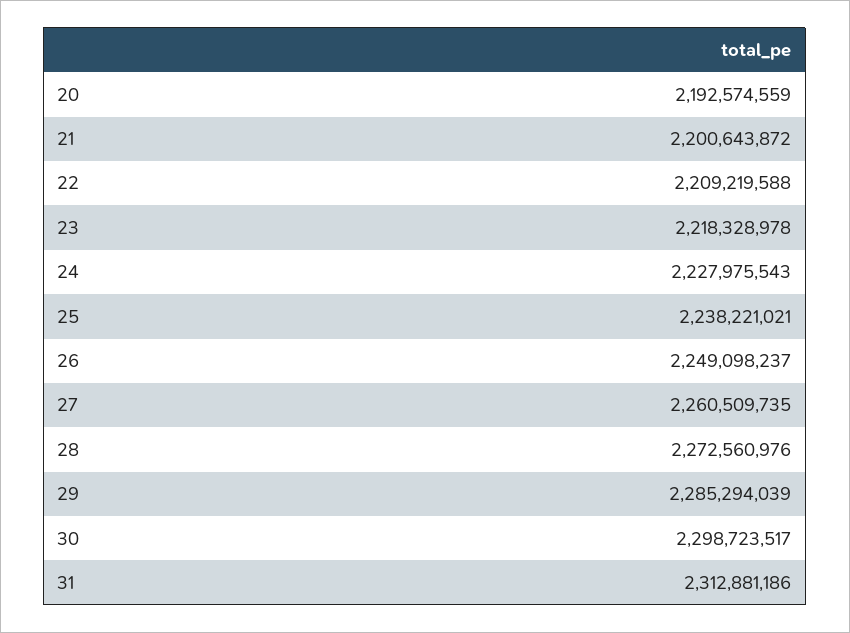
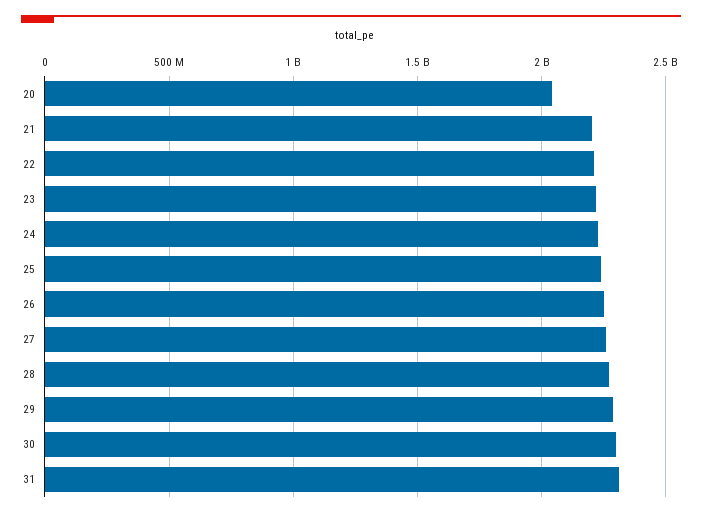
  {
-   "20": 2192574559,
+   "20": 2050000000,
    "21": 2200643872,
    "22": 2209219588,
    "23": 2218328978,
    "24": 2227975543,
    "25": 2238221021,
    "26": 2249098237,
    "27": 2260509735,
    "28": 2272560976,
    "29": 2285294039,
    "30": 2298723517,
    "31": 2312881186
  }

